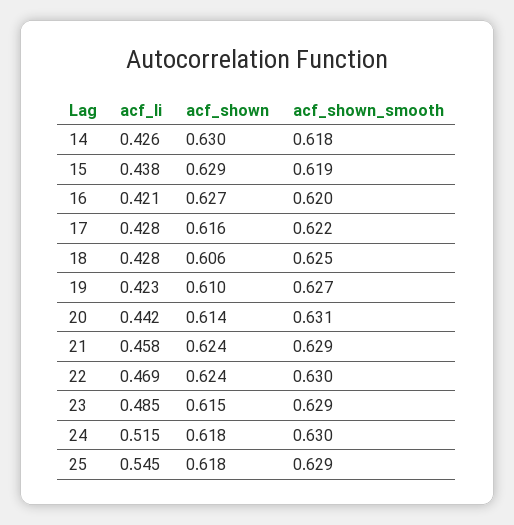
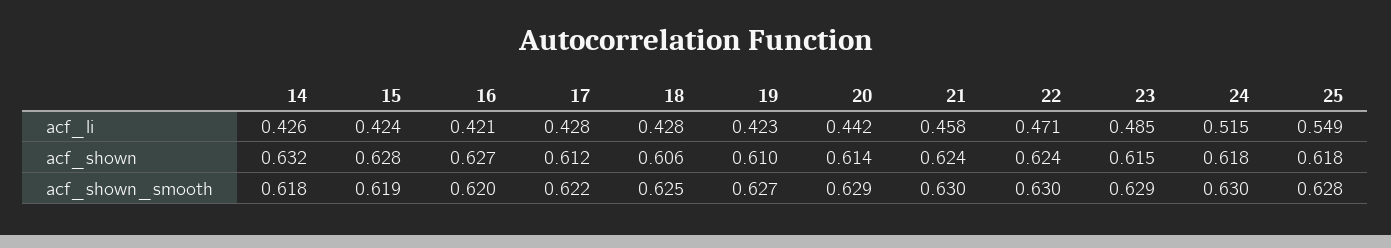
  {
    "acf_li": {
      "14": 0.426,
-     "15": 0.438,
+     "15": 0.424,
      "16": 0.421,
      "17": 0.428,
      "18": 0.428,
      "19": 0.423,
      "20": 0.442,
      "21": 0.458,
-     "22": 0.469,
+     "22": 0.471,
      "23": 0.485,
      "24": 0.515,
-     "25": 0.545
+     "25": 0.549
    },
    "acf_shown": {
-     "14": 0.63,
+     "14": 0.632,
-     "15": 0.629,
+     "15": 0.628,
      "16": 0.627,
-     "17": 0.616,
+     "17": 0.612,
      "18": 0.606,
      "19": 0.61,
      "20": 0.614,
      "21": 0.624,
      "22": 0.624,
      "23": 0.615,
      "24": 0.618,
      "25": 0.618
    },
    "acf_shown_smooth": {
      "14": 0.618,
      "15": 0.619,
      "16": 0.62,
      "17": 0.622,
      "18": 0.625,
      "19": 0.627,
-     "20": 0.631,
+     "20": 0.629,
-     "21": 0.629,
+     "21": 0.63,
      "22": 0.63,
      "23": 0.629,
      "24": 0.63,
-     "25": 0.629
+     "25": 0.628
    }
  }

